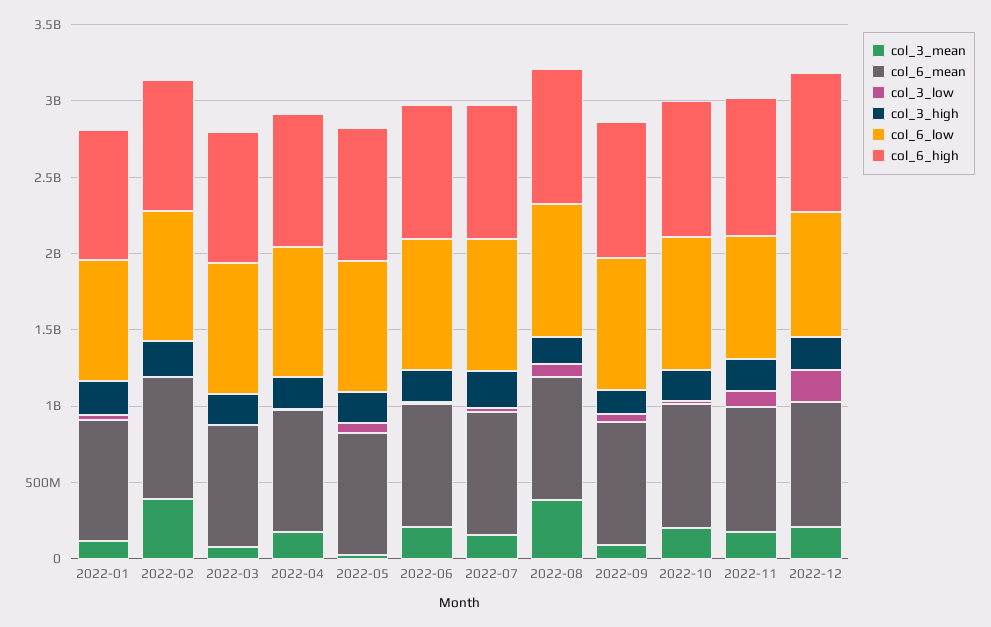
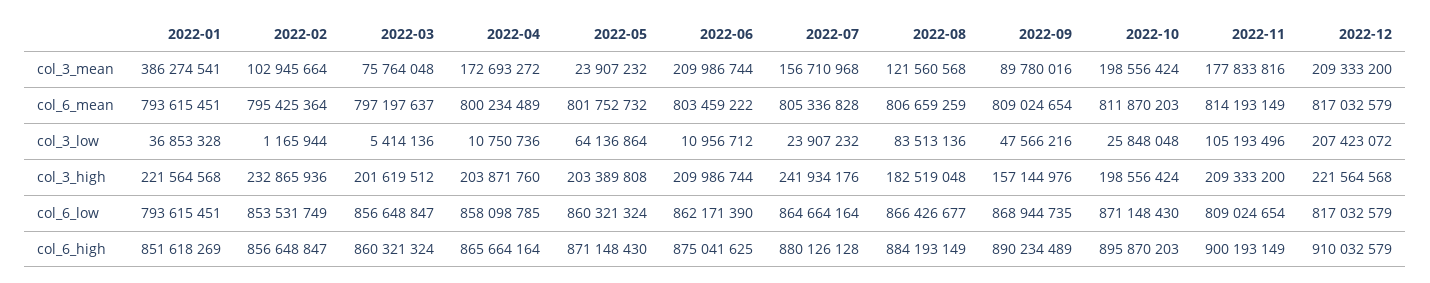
  {
    "col_3_mean": {
-     "2022-01": 100000000,
+     "2022-01": 386274541,
-     "2022-02": 400000000,
+     "2022-02": 102945664,
      "2022-03": 75764048,
      "2022-04": 172693272,
      "2022-05": 23907232,
      "2022-06": 209986744,
      "2022-07": 156710968,
-     "2022-08": 400000000,
+     "2022-08": 121560568,
      "2022-09": 89780016,
      "2022-10": 198556424,
      "2022-11": 177833816,
      "2022-12": 209333200
    },
    "col_6_mean": {
      "2022-01": 793615451,
      "2022-02": 795425364,
      "2022-03": 797197637,
      "2022-04": 800234489,
      "2022-05": 801752732,
      "2022-06": 803459222,
      "2022-07": 805336828,
      "2022-08": 806659259,
      "2022-09": 809024654,
      "2022-10": 811870203,
      "2022-11": 814193149,
      "2022-12": 817032579
    },
    "col_3_low": {
      "2022-01": 36853328,
      "2022-02": 1165944,
      "2022-03": 5414136,
      "2022-04": 10750736,
      "2022-05": 64136864,
      "2022-06": 10956712,
      "2022-07": 23907232,
      "2022-08": 83513136,
      "2022-09": 47566216,
      "2022-10": 25848048,
      "2022-11": 105193496,
      "2022-12": 207423072
    },
    "col_3_high": {
      "2022-01": 221564568,
      "2022-02": 232865936,
      "2022-03": 201619512,
      "2022-04": 203871760,
      "2022-05": 203389808,
      "2022-06": 209986744,
      "2022-07": 241934176,
      "2022-08": 182519048,
      "2022-09": 157144976,
      "2022-10": 198556424,
      "2022-11": 209333200,
      "2022-12": 221564568
    },
    "col_6_low": {
      "2022-01": 793615451,
      "2022-02": 853531749,
      "2022-03": 856648847,
      "2022-04": 858098785,
      "2022-05": 860321324,
      "2022-06": 862171390,
      "2022-07": 864664164,
      "2022-08": 866426677,
      "2022-09": 868944735,
      "2022-10": 871148430,
      "2022-11": 809024654,
      "2022-12": 817032579
    },
    "col_6_high": {
      "2022-01": 851618269,
      "2022-02": 856648847,
      "2022-03": 860321324,
      "2022-04": 865664164,
      "2022-05": 871148430,
      "2022-06": 875041625,
      "2022-07": 880126128,
      "2022-08": 884193149,
      "2022-09": 890234489,
      "2022-10": 895870203,
      "2022-11": 900193149,
      "2022-12": 910032579
    }
  }

